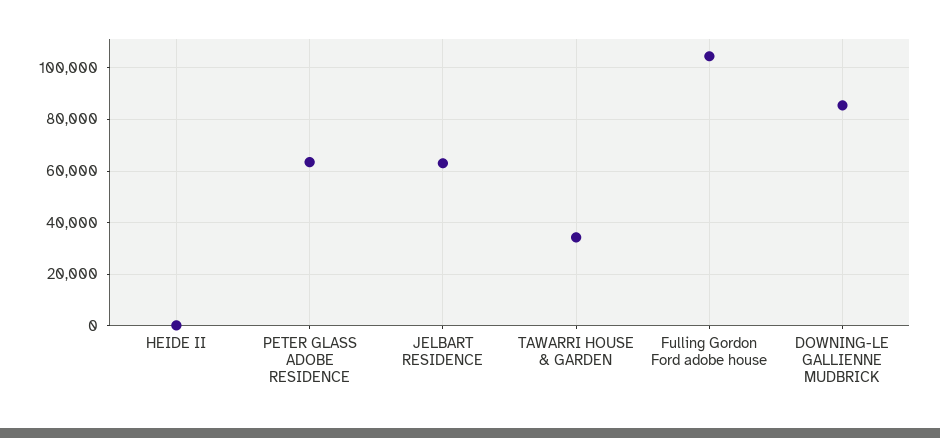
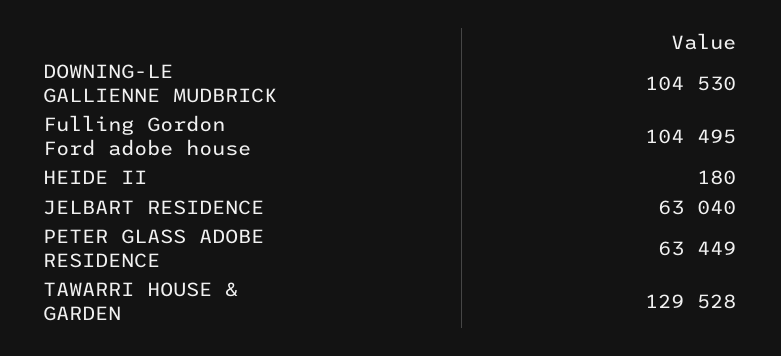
  {
    "HEIDE II": 180,
    "PETER GLASS ADOBE RESIDENCE": 63449,
    "JELBART RESIDENCE": 63040,
-   "TAWARRI HOUSE & GARDEN": 35000,
+   "TAWARRI HOUSE & GARDEN": 129528,
    "Fulling Gordon Ford adobe house": 104495,
-   "DOWNING-LE GALLIENNE MUDBRICK": 85000
+   "DOWNING-LE GALLIENNE MUDBRICK": 104530
  }

